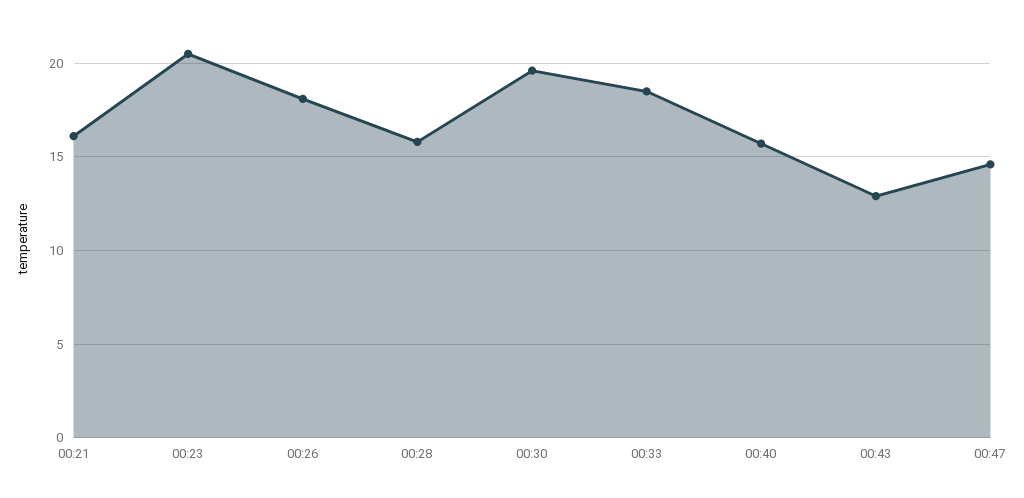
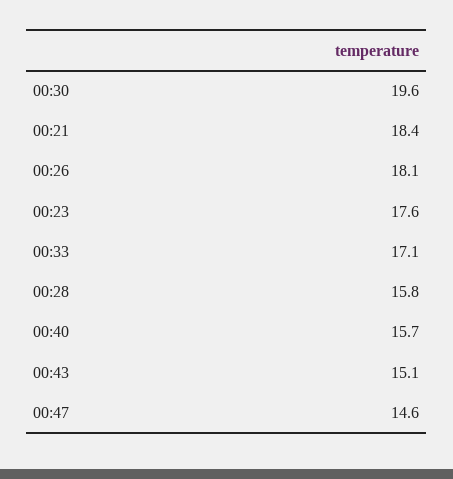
  {
-   "00:21": 16,
+   "00:21": 18.4,
-   "00:23": 20.5,
+   "00:23": 17.6,
    "00:26": 18.1,
    "00:28": 15.8,
    "00:30": 19.6,
-   "00:33": 18.5,
+   "00:33": 17.1,
    "00:40": 15.7,
-   "00:43": 13,
+   "00:43": 15.1,
    "00:47": 14.6
  }

